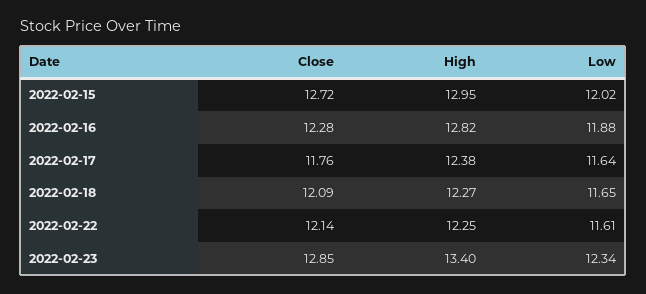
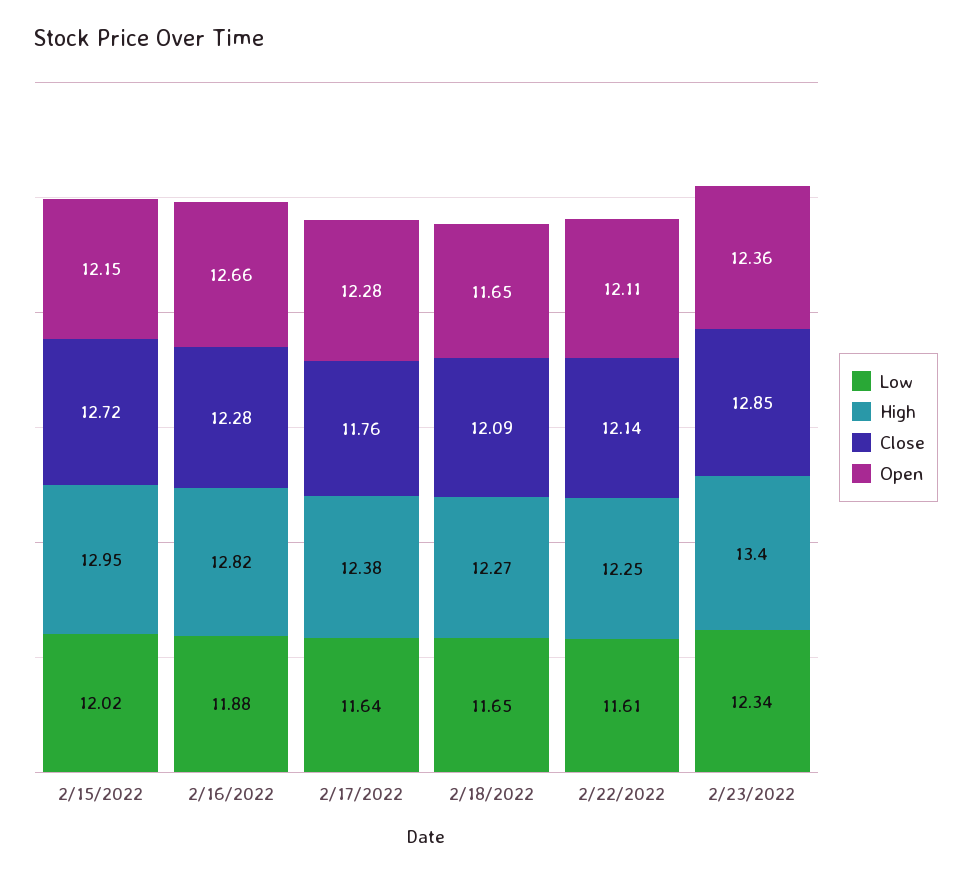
  {
    "Close": {
      "2022-02-15": 12.72,
      "2022-02-16": 12.28,
      "2022-02-17": 11.76,
      "2022-02-18": 12.09,
      "2022-02-22": 12.14,
      "2022-02-23": 12.85
    },
    "High": {
      "2022-02-15": 12.95,
      "2022-02-16": 12.82,
      "2022-02-17": 12.38,
      "2022-02-18": 12.27,
      "2022-02-22": 12.25,
      "2022-02-23": 13.4
    },
    "Low": {
      "2022-02-15": 12.02,
      "2022-02-16": 11.88,
      "2022-02-17": 11.64,
      "2022-02-18": 11.65,
      "2022-02-22": 11.61,
      "2022-02-23": 12.34
-   }
+   },
+   "Open": {
+     "2022-02-15": 12.15,
+     "2022-02-16": 12.66,
+     "2022-02-17": 12.28,
+     "2022-02-18": 11.65,
+     "2022-02-22": 12.11,
+     "2022-02-23": 12.36
+   }
  }

